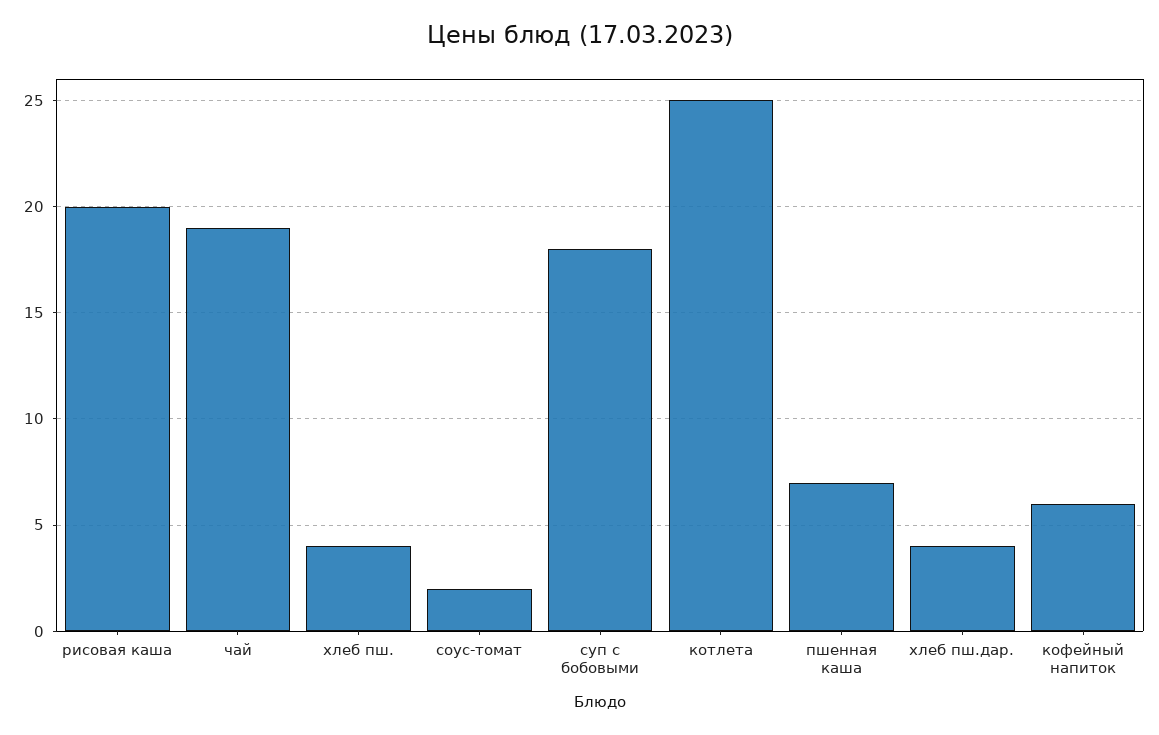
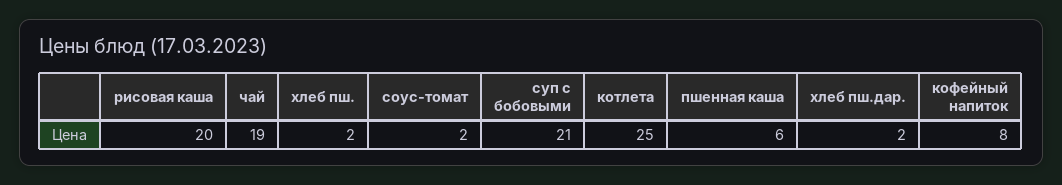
  {
    "рисовая каша": 20,
    "чай": 19,
-   "хлеб пш.": 4,
+   "хлеб пш.": 2,
    "соус-томат": 2,
-   "суп с бобовыми": 18,
+   "суп с бобовыми": 21,
    "котлета": 25,
-   "пшенная каша": 7,
+   "пшенная каша": 6,
-   "хлеб пш.дар.": 4,
+   "хлеб пш.дар.": 2,
-   "кофейный напиток": 6
+   "кофейный напиток": 8
  }

